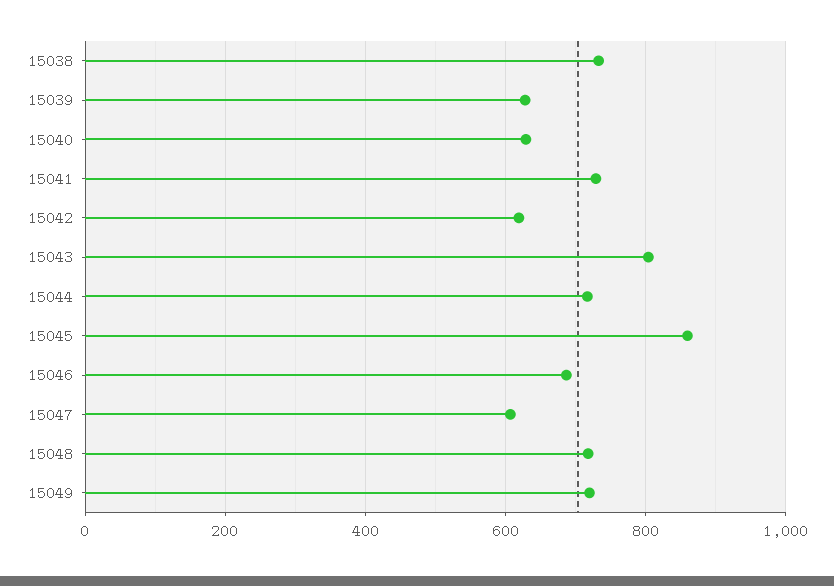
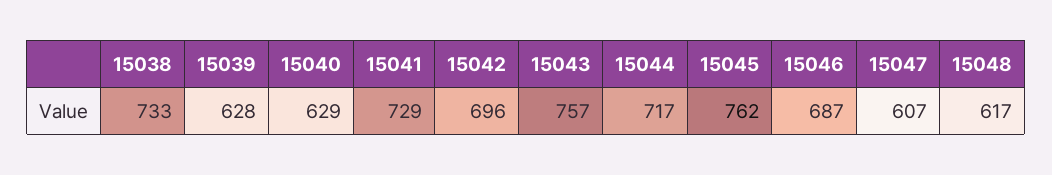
  {
    "15038": 733,
    "15039": 628,
    "15040": 629,
    "15041": 729,
-   "15042": 620,
+   "15042": 696,
-   "15043": 800,
+   "15043": 757,
    "15044": 717,
-   "15045": 860,
+   "15045": 762,
    "15046": 687,
    "15047": 607,
-   "15048": 720,
+   "15048": 617
-   "15049": 720
  }

